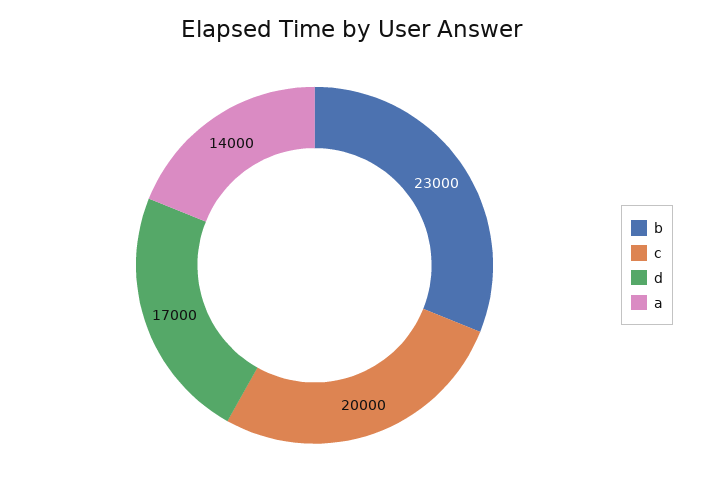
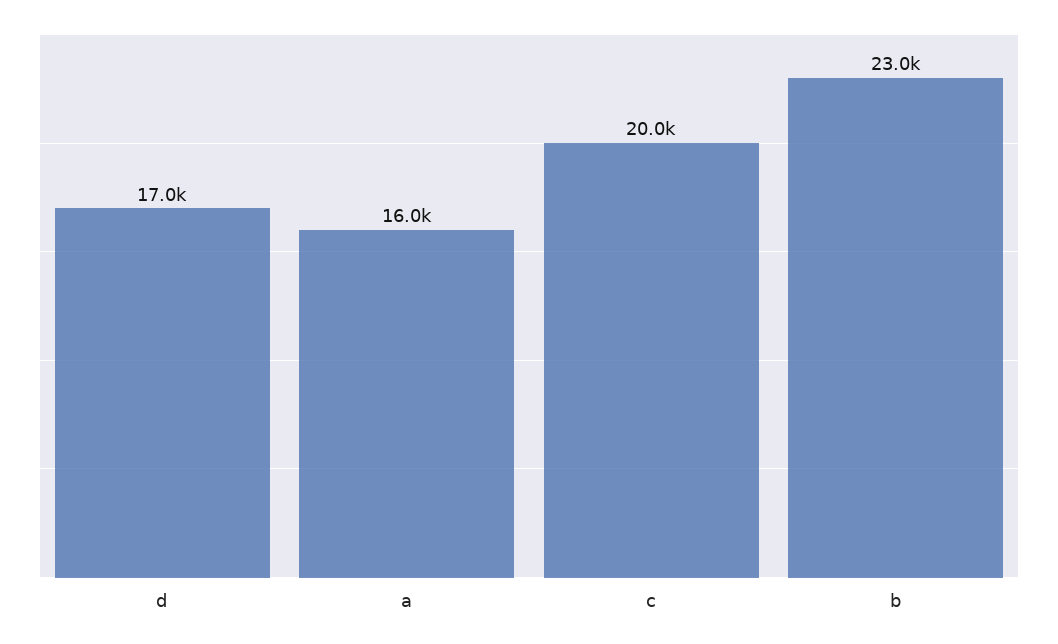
  {
    "b": 23000,
    "c": 20000,
    "d": 17000,
-   "a": 14000
+   "a": 16000
  }

